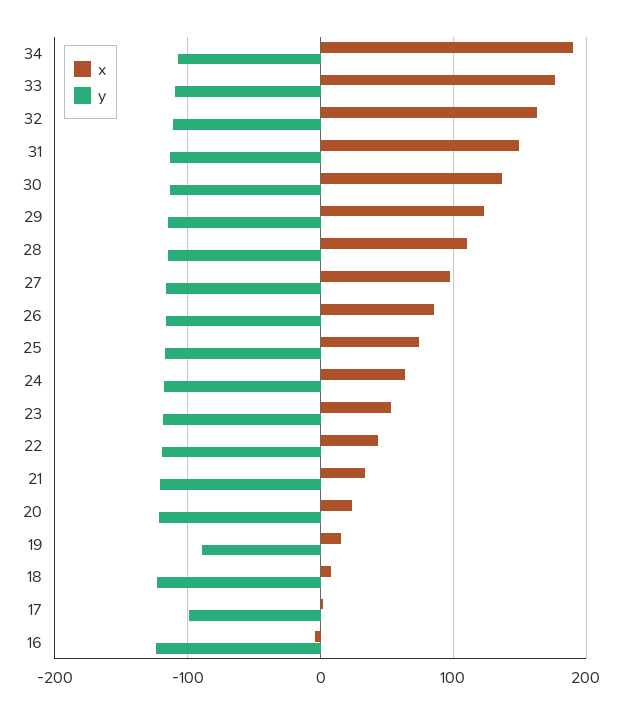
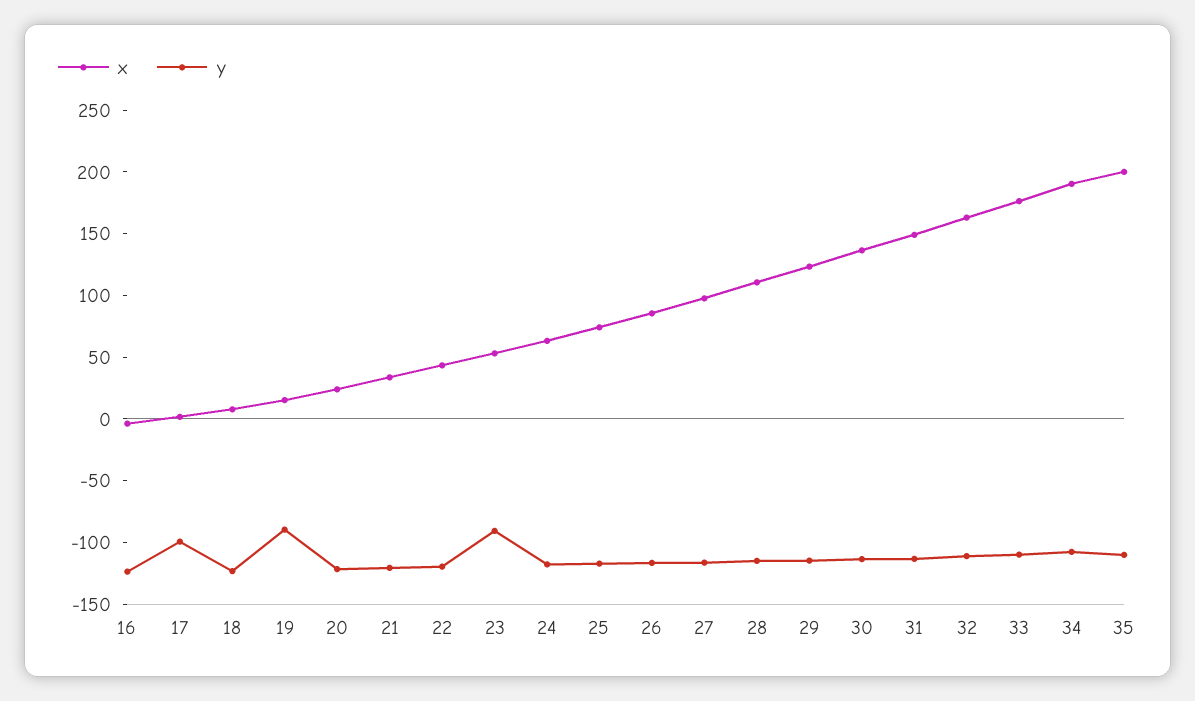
  {
    "x": {
      "34": 190,
      "33": 180,
      "32": 160,
      "31": 150,
      "30": 140,
      "29": 120,
      "28": 110,
      "27": 100,
      "26": 90,
      "25": 70,
      "24": 60,
      "23": 50,
      "22": 40,
      "21": 30,
      "20": 20,
      "19": 20,
      "18": 10,
      "17": 0,
-     "16": 0
+     "16": 0,
+     "35": 200
    },
    "y": {
      "34": -110,
      "33": -110,
      "32": -110,
      "31": -110,
      "30": -110,
      "29": -110,
      "28": -110,
      "27": -120,
      "26": -120,
      "25": -120,
      "24": -120,
-     "23": -120,
+     "23": -90,
      "22": -120,
      "21": -120,
      "20": -120,
      "19": -90,
      "18": -120,
      "17": -100,
-     "16": -120
+     "16": -120,
+     "35": -110
    }
  }

